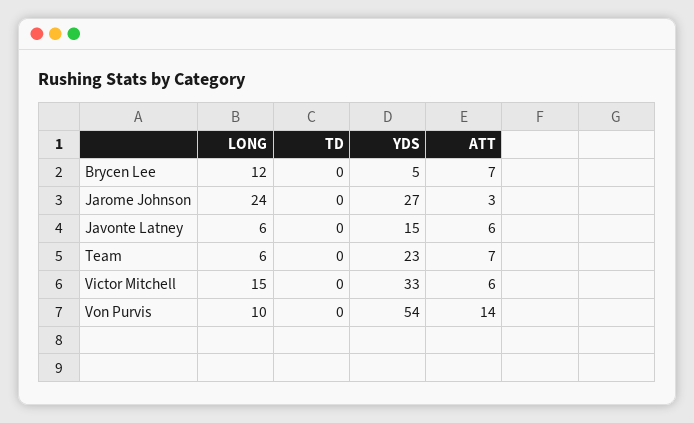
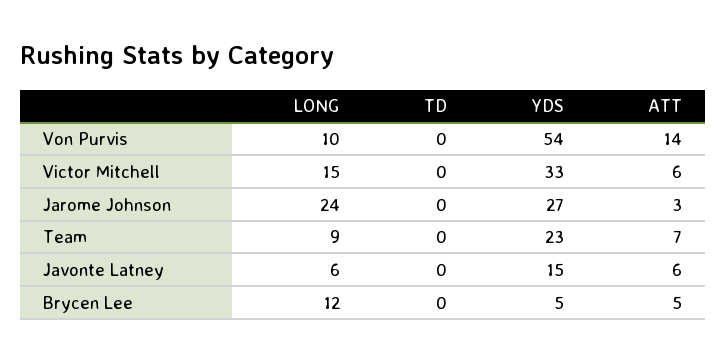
  {
    "LONG": {
      "Brycen Lee": 12,
      "Jarome Johnson": 24,
      "Javonte Latney": 6,
-     "Team": 6,
+     "Team": 9,
      "Victor Mitchell": 15,
      "Von Purvis": 10
    },
    "TD": {
      "Brycen Lee": 0,
      "Jarome Johnson": 0,
      "Javonte Latney": 0,
      "Team": 0,
      "Victor Mitchell": 0,
      "Von Purvis": 0
    },
    "YDS": {
      "Brycen Lee": 5,
      "Jarome Johnson": 27,
      "Javonte Latney": 15,
      "Team": 23,
      "Victor Mitchell": 33,
      "Von Purvis": 54
    },
    "ATT": {
-     "Brycen Lee": 7,
+     "Brycen Lee": 5,
      "Jarome Johnson": 3,
      "Javonte Latney": 6,
      "Team": 7,
      "Victor Mitchell": 6,
      "Von Purvis": 14
    }
  }

